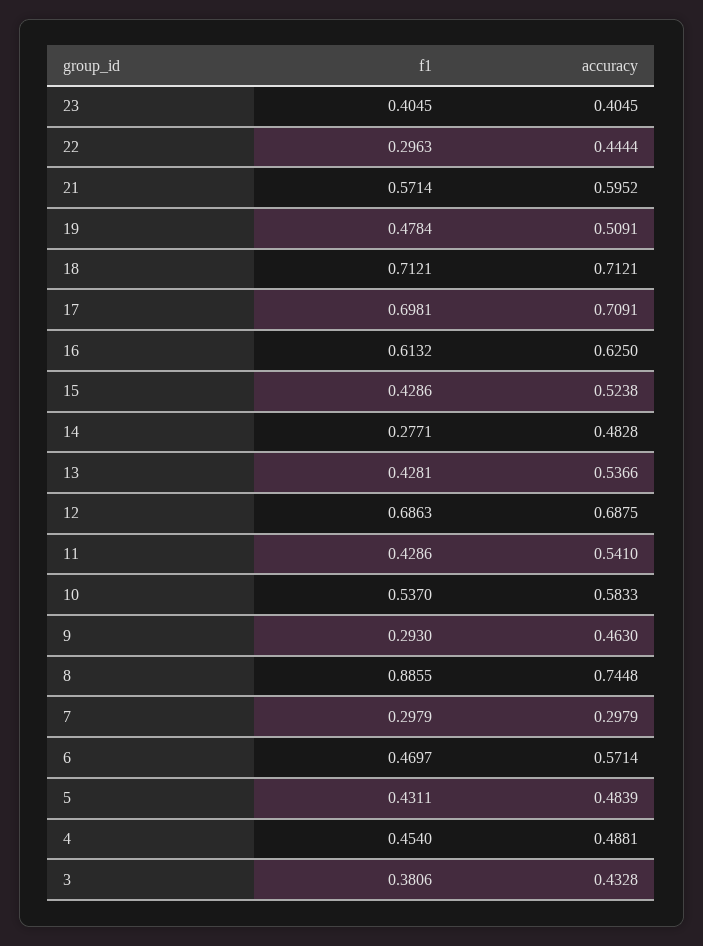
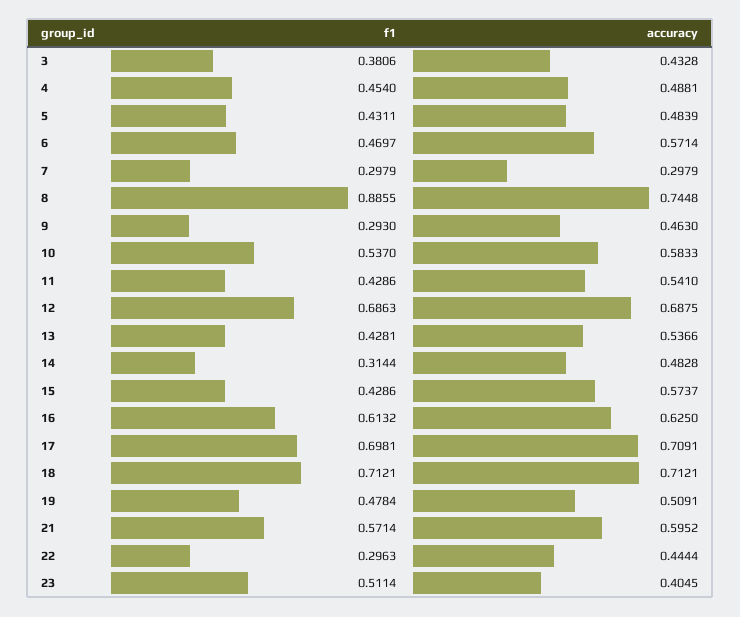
  {
    "f1": {
-     "23": 0.4045,
+     "23": 0.5114,
      "22": 0.2963,
      "21": 0.5714,
      "19": 0.4784,
      "18": 0.7121,
      "17": 0.6981,
      "16": 0.6132,
      "15": 0.4286,
-     "14": 0.2771,
+     "14": 0.3144,
      "13": 0.4281,
      "12": 0.6863,
      "11": 0.4286,
      "10": 0.537,
      "9": 0.293,
      "8": 0.8855,
      "7": 0.2979,
      "6": 0.4697,
      "5": 0.4311,
      "4": 0.454,
      "3": 0.3806
    },
    "accuracy": {
      "23": 0.4045,
      "22": 0.4444,
      "21": 0.5952,
      "19": 0.5091,
      "18": 0.7121,
      "17": 0.7091,
      "16": 0.625,
-     "15": 0.5238,
+     "15": 0.5737,
      "14": 0.4828,
      "13": 0.5366,
      "12": 0.6875,
      "11": 0.541,
      "10": 0.5833,
      "9": 0.463,
      "8": 0.7448,
      "7": 0.2979,
      "6": 0.5714,
      "5": 0.4839,
      "4": 0.4881,
      "3": 0.4328
    }
  }

